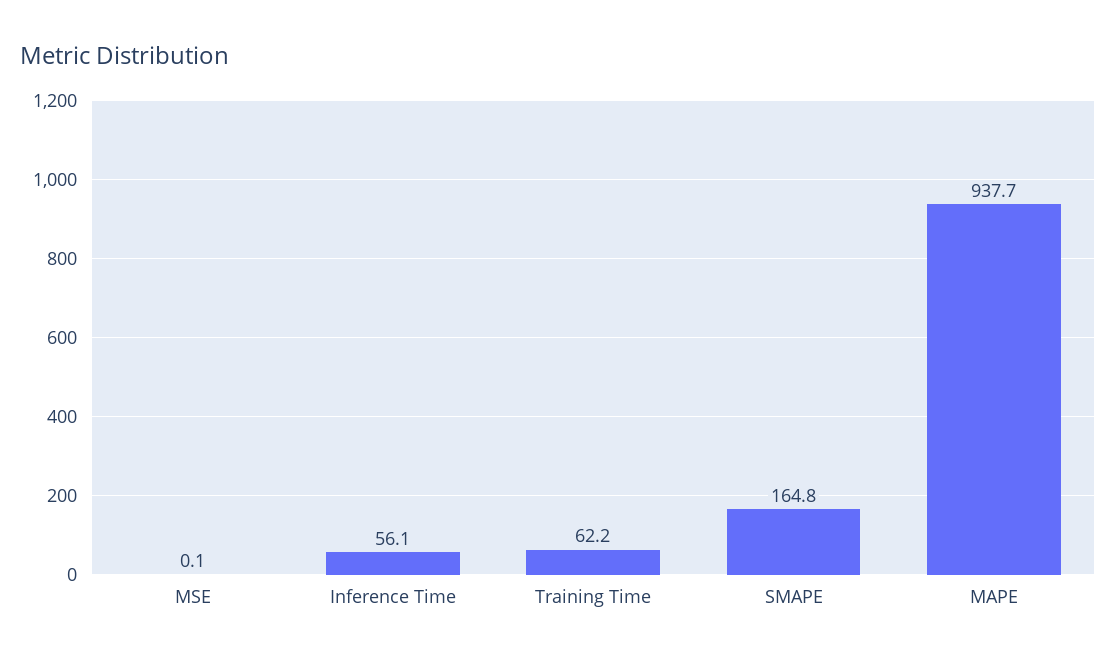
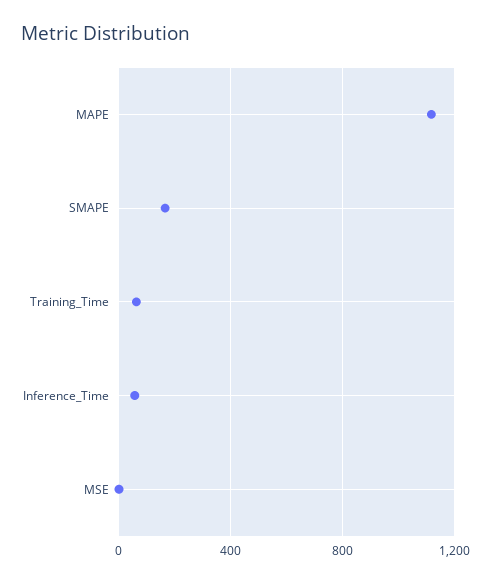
  {
    "MSE": 0.1,
    "Inference Time": 56.1,
    "Training Time": 62.2,
    "SMAPE": 164.8,
-   "MAPE": 937.7
+   "MAPE": 1100
  }

